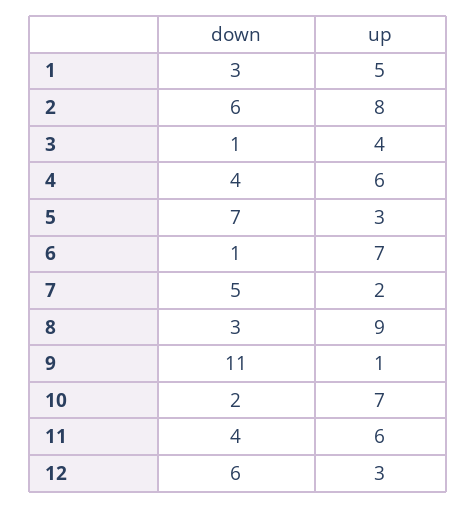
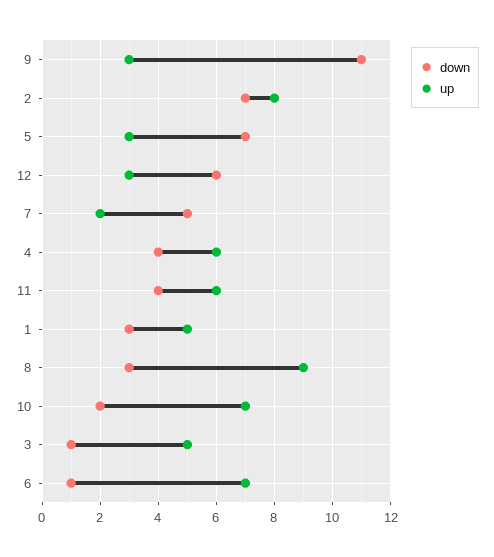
  {
    "down": {
      "1": 3,
-     "2": 6,
+     "2": 7,
      "3": 1,
      "4": 4,
      "5": 7,
      "6": 1,
      "7": 5,
      "8": 3,
      "9": 11,
      "10": 2,
      "11": 4,
      "12": 6
    },
    "up": {
      "1": 5,
      "2": 8,
-     "3": 4,
+     "3": 5,
      "4": 6,
      "5": 3,
      "6": 7,
      "7": 2,
      "8": 9,
-     "9": 1,
+     "9": 3,
      "10": 7,
      "11": 6,
      "12": 3
    }
  }

